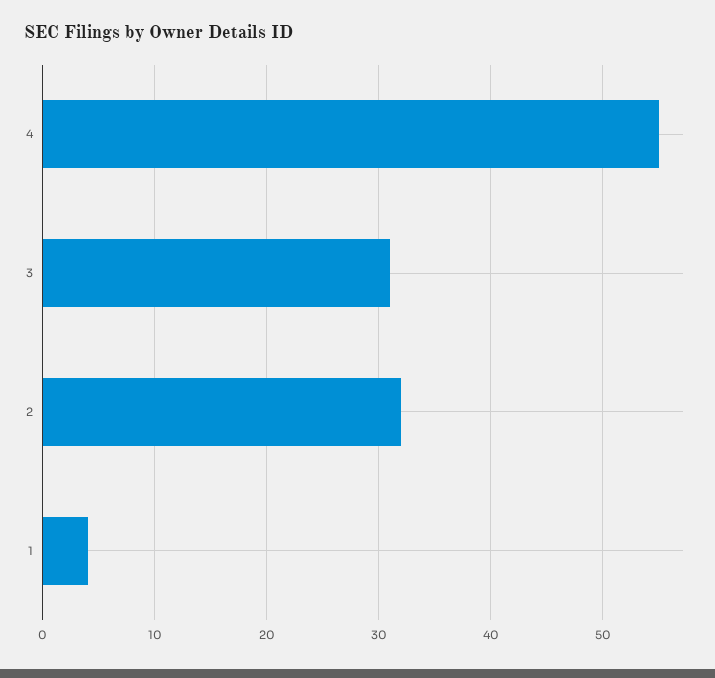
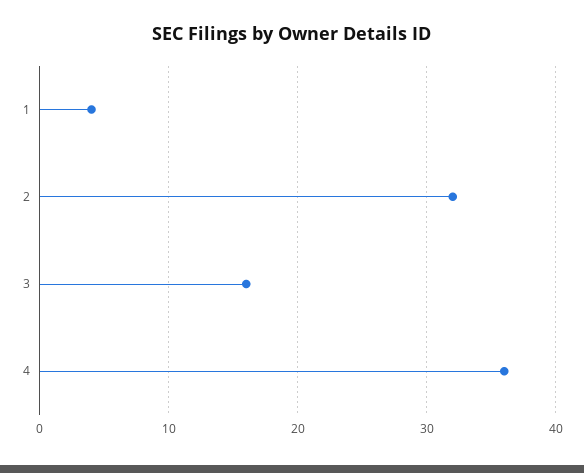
  {
-   "4": 55,
+   "4": 36,
-   "3": 31,
+   "3": 16,
    "2": 32,
    "1": 4
  }

